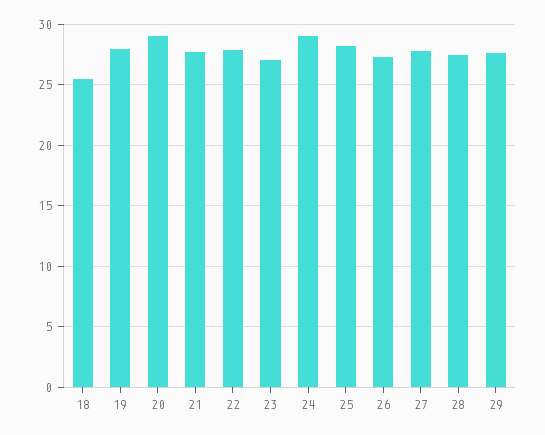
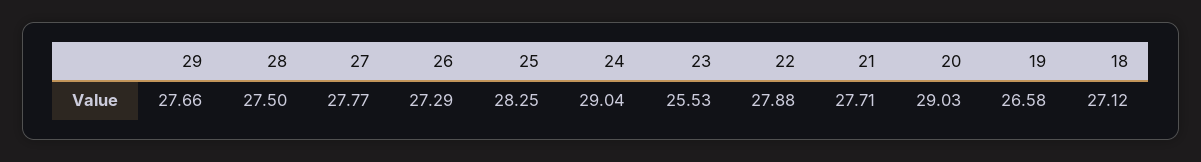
  {
-   "18": 25.5,
+   "18": 27.12,
-   "19": 28,
+   "19": 26.58,
    "20": 29.03,
    "21": 27.71,
    "22": 27.88,
-   "23": 27,
+   "23": 25.53,
    "24": 29.04,
    "25": 28.25,
    "26": 27.29,
    "27": 27.77,
    "28": 27.5,
    "29": 27.66
  }

